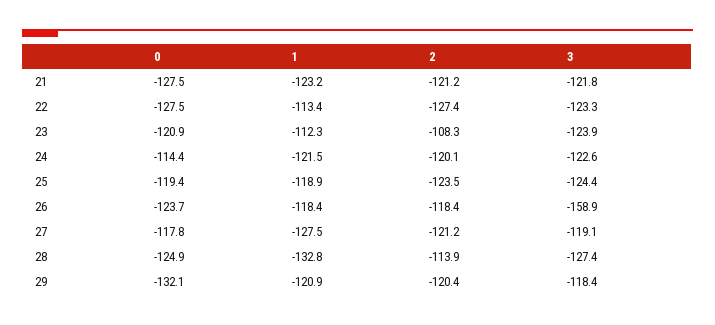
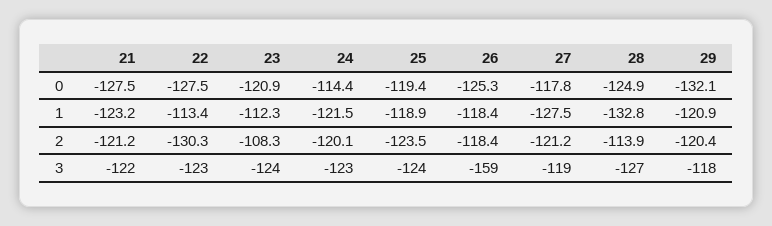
  {
    "0": {
      "21": -127.5,
      "22": -127.5,
      "23": -120.9,
      "24": -114.4,
      "25": -119.4,
-     "26": -123.7,
+     "26": -125.3,
      "27": -117.8,
      "28": -124.9,
      "29": -132.1
    },
    "1": {
      "21": -123.2,
      "22": -113.4,
      "23": -112.3,
      "24": -121.5,
      "25": -118.9,
      "26": -118.4,
      "27": -127.5,
      "28": -132.8,
      "29": -120.9
    },
    "2": {
      "21": -121.2,
-     "22": -127.4,
+     "22": -130.3,
      "23": -108.3,
      "24": -120.1,
      "25": -123.5,
      "26": -118.4,
      "27": -121.2,
      "28": -113.9,
      "29": -120.4
    },
    "3": {
      "21": -121.8,
      "22": -123.3,
      "23": -123.9,
      "24": -122.6,
      "25": -124.4,
      "26": -158.9,
      "27": -119.1,
      "28": -127.4,
      "29": -118.4
    }
  }

